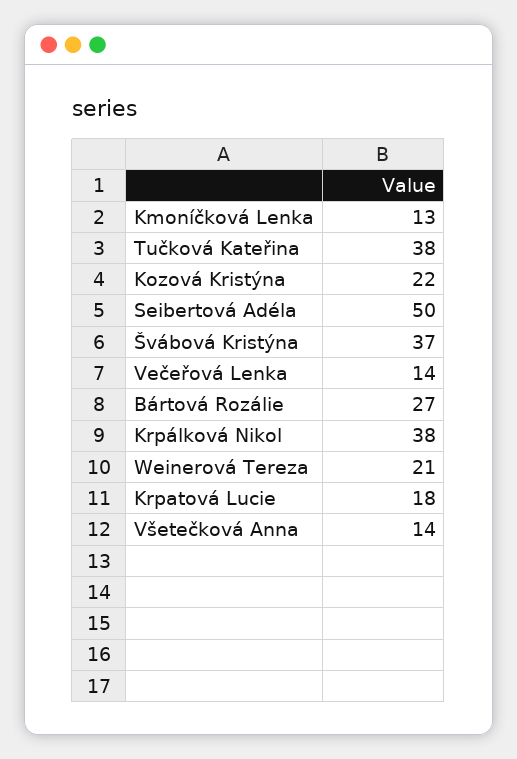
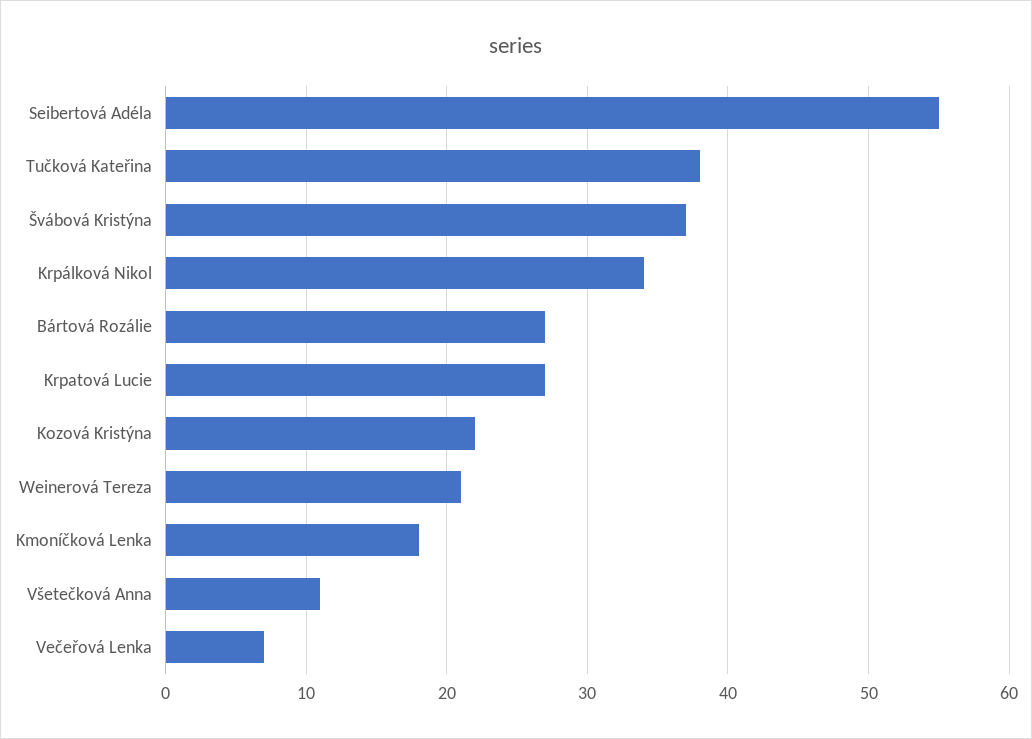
  {
-   "Kmoníčková Lenka": 13,
+   "Kmoníčková Lenka": 18,
    "Tučková Kateřina": 38,
    "Kozová Kristýna": 22,
-   "Seibertová Adéla": 50,
+   "Seibertová Adéla": 55,
    "Švábová Kristýna": 37,
-   "Večeřová Lenka": 14,
+   "Večeřová Lenka": 7,
    "Bártová Rozálie": 27,
-   "Krpálková Nikol": 38,
+   "Krpálková Nikol": 34,
    "Weinerová Tereza": 21,
-   "Krpatová Lucie": 18,
+   "Krpatová Lucie": 27,
-   "Všetečková Anna": 14
+   "Všetečková Anna": 11
  }

